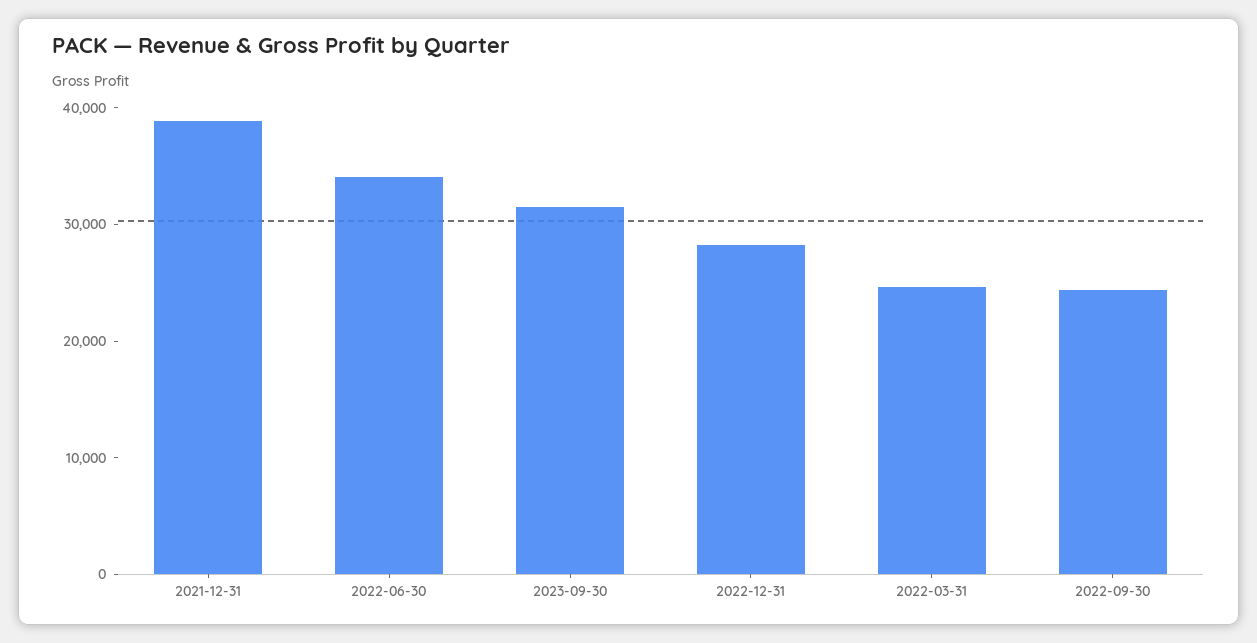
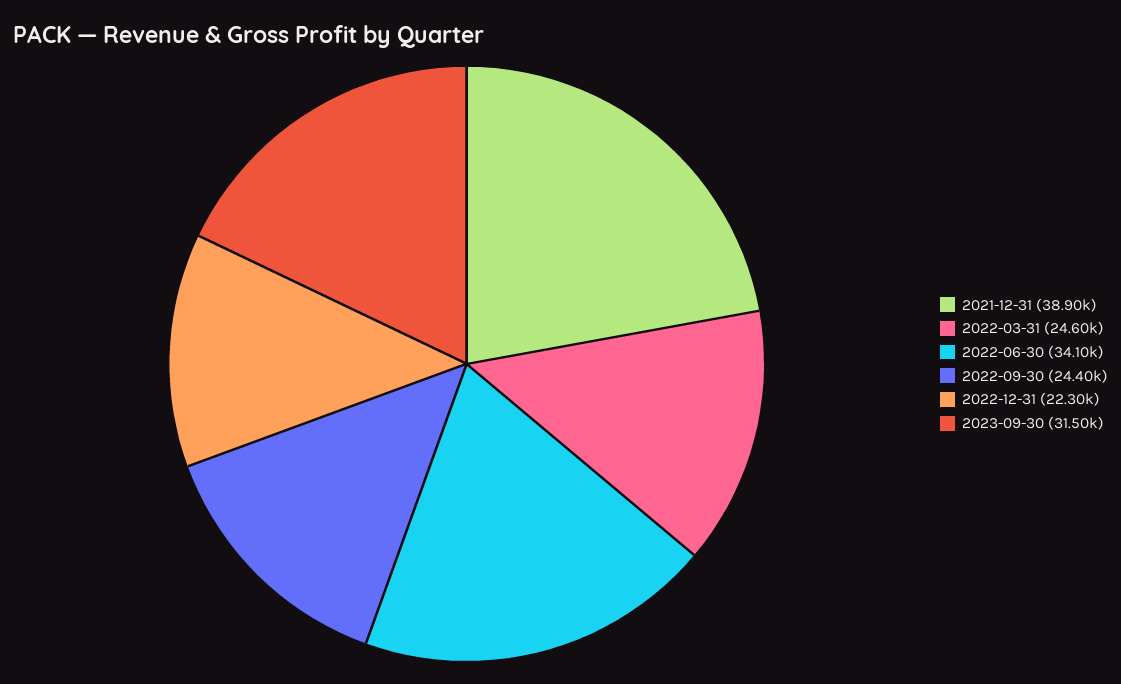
  {
    "2021-12-31": 38900,
    "2022-06-30": 34100,
    "2023-09-30": 31500,
-   "2022-12-31": 28000,
+   "2022-12-31": 22300,
    "2022-03-31": 24600,
    "2022-09-30": 24400
  }

